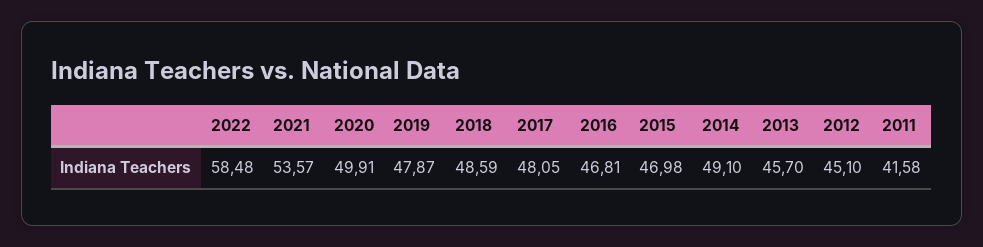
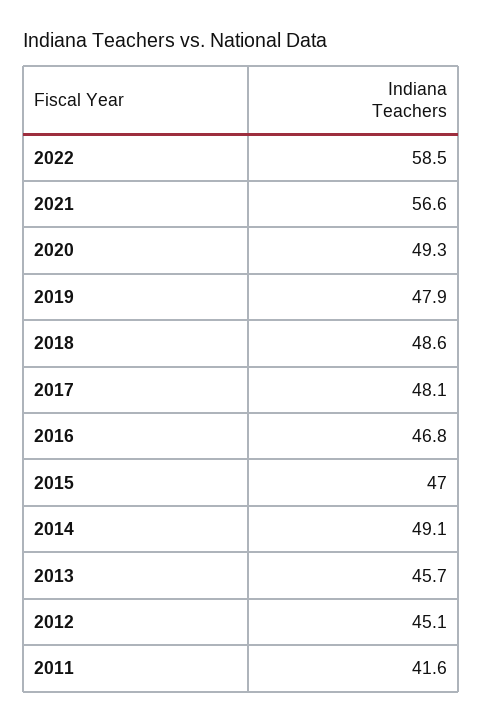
  {
    "2022": 58.48,
-   "2021": 53.57,
+   "2021": 56.6,
-   "2020": 49.91,
+   "2020": 49.3,
    "2019": 47.87,
    "2018": 48.59,
    "2017": 48.05,
    "2016": 46.81,
    "2015": 46.98,
    "2014": 49.1,
    "2013": 45.7,
    "2012": 45.1,
    "2011": 41.58
  }

